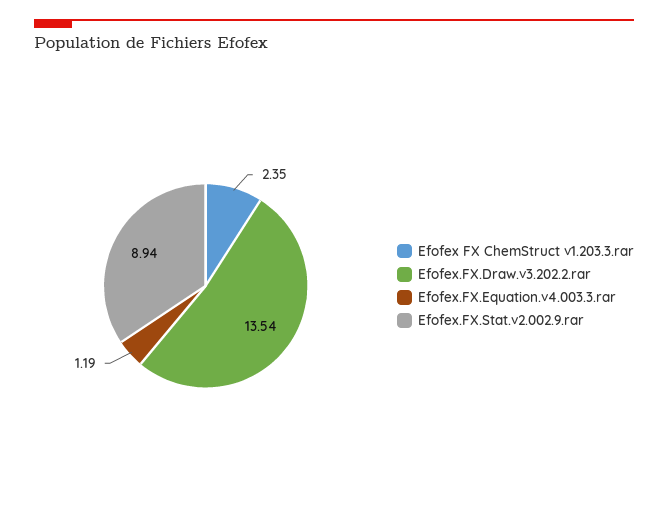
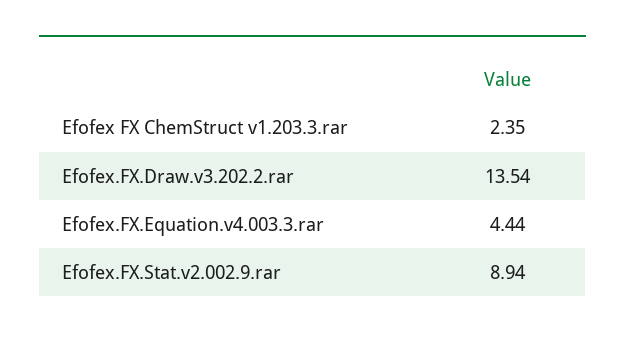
  {
    "Efofex FX ChemStruct v1.203.3.rar": 2.35,
    "Efofex.FX.Draw.v3.202.2.rar": 13.54,
-   "Efofex.FX.Equation.v4.003.3.rar": 1.19,
+   "Efofex.FX.Equation.v4.003.3.rar": 4.44,
    "Efofex.FX.Stat.v2.002.9.rar": 8.94
  }

